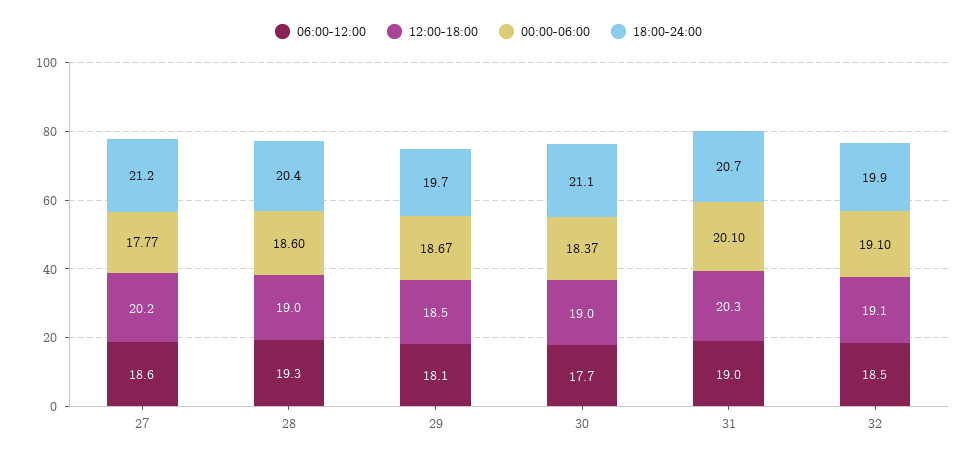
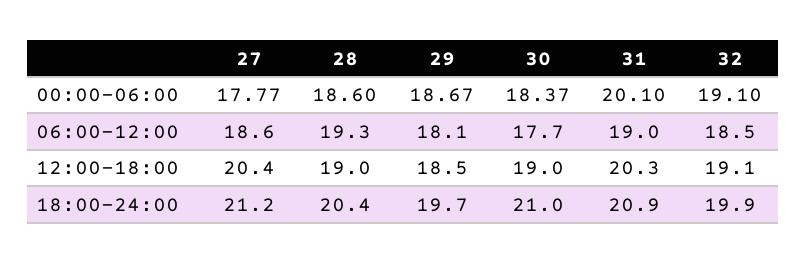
  {
    "06:00-12:00": {
      "27": 18.6,
      "28": 19.3,
      "29": 18.1,
      "30": 17.7,
      "31": 19,
      "32": 18.5
    },
    "12:00-18:00": {
-     "27": 20.2,
+     "27": 20.4,
      "28": 19,
      "29": 18.5,
      "30": 19,
      "31": 20.3,
      "32": 19.1
    },
    "00:00-06:00": {
      "27": 17.77,
      "28": 18.6,
      "29": 18.67,
      "30": 18.37,
      "31": 20.1,
      "32": 19.1
    },
    "18:00-24:00": {
      "27": 21.2,
      "28": 20.4,
      "29": 19.7,
-     "30": 21.1,
+     "30": 21,
-     "31": 20.7,
+     "31": 20.9,
      "32": 19.9
    }
  }

